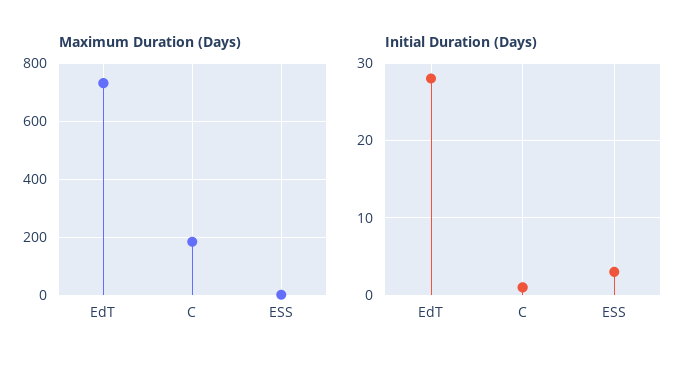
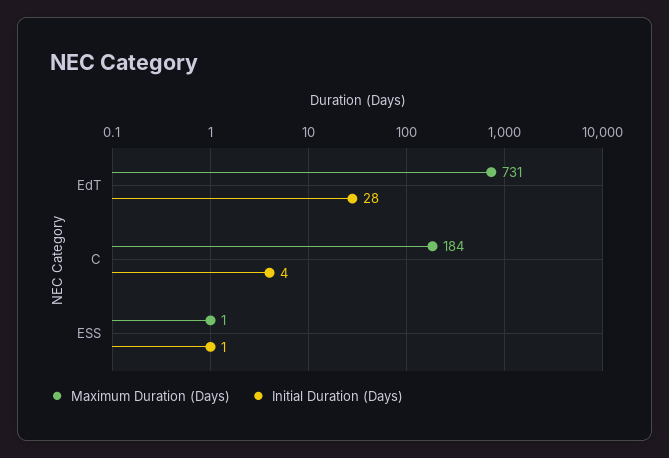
  {
    "Maximum Duration (Days)": {
      "EdT": 731,
      "C": 184,
      "ESS": 1
    },
    "Initial Duration (Days)": {
      "EdT": 28,
-     "C": 1,
+     "C": 4,
-     "ESS": 3
+     "ESS": 1
    }
  }

